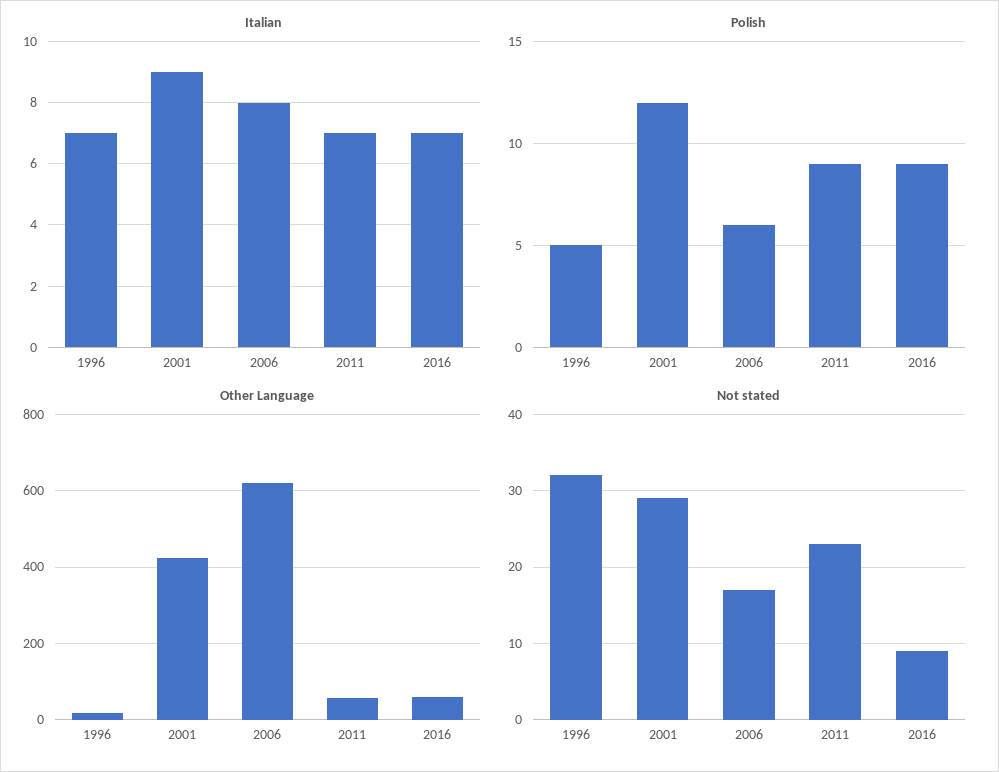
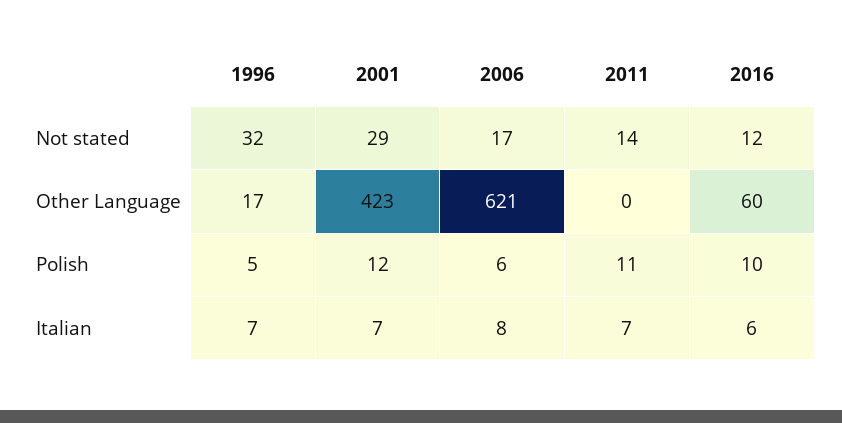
  {
    "Italian": {
      "1996": 7,
-     "2001": 9,
+     "2001": 7,
      "2006": 8,
      "2011": 7,
-     "2016": 7
+     "2016": 6
    },
    "Polish": {
      "1996": 5,
      "2001": 12,
      "2006": 6,
-     "2011": 9,
+     "2011": 11,
-     "2016": 9
+     "2016": 10
    },
    "Other Language": {
      "1996": 17,
      "2001": 423,
      "2006": 621,
-     "2011": 60,
+     "2011": 0,
      "2016": 60
    },
    "Not stated": {
      "1996": 32,
      "2001": 29,
      "2006": 17,
-     "2011": 23,
+     "2011": 14,
-     "2016": 9
+     "2016": 12
    }
  }

